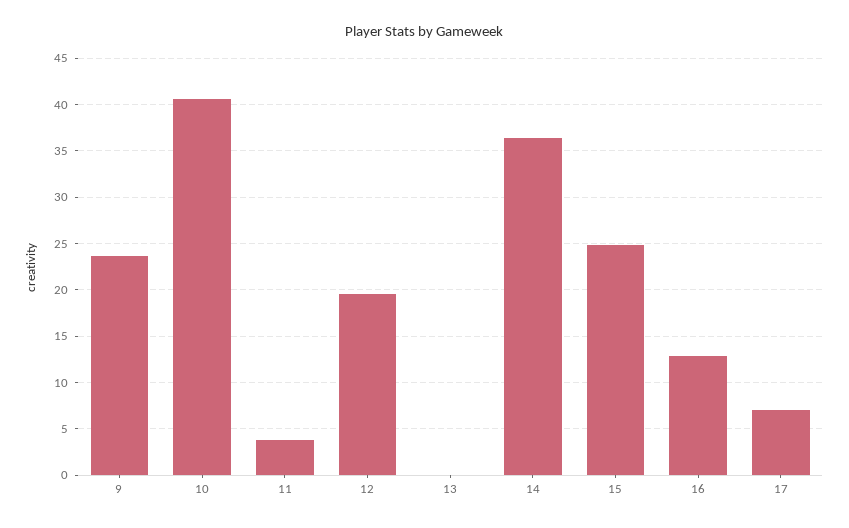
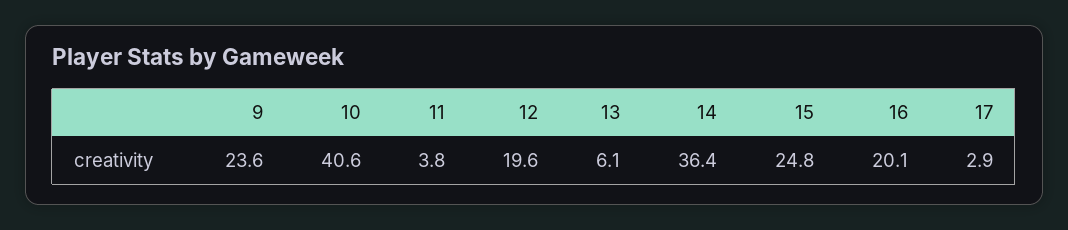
  {
    "9": 23.6,
    "10": 40.6,
    "11": 3.8,
    "12": 19.6,
-   "13": 0,
+   "13": 6.1,
    "14": 36.4,
    "15": 24.8,
-   "16": 13,
+   "16": 20.1,
-   "17": 7
+   "17": 2.9
  }

